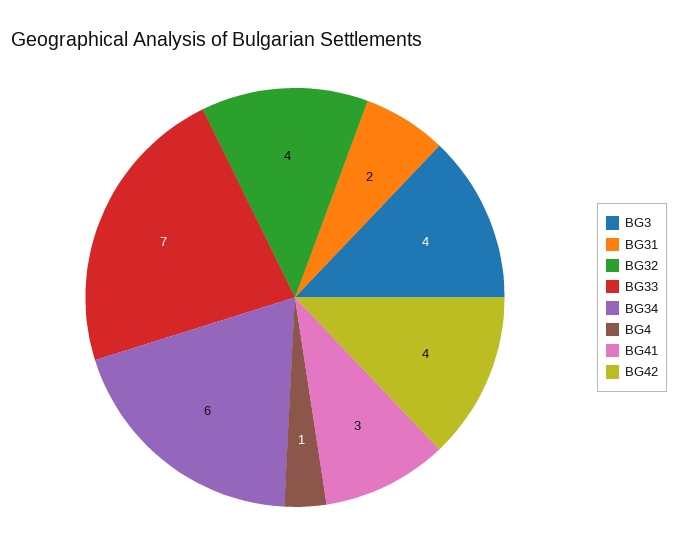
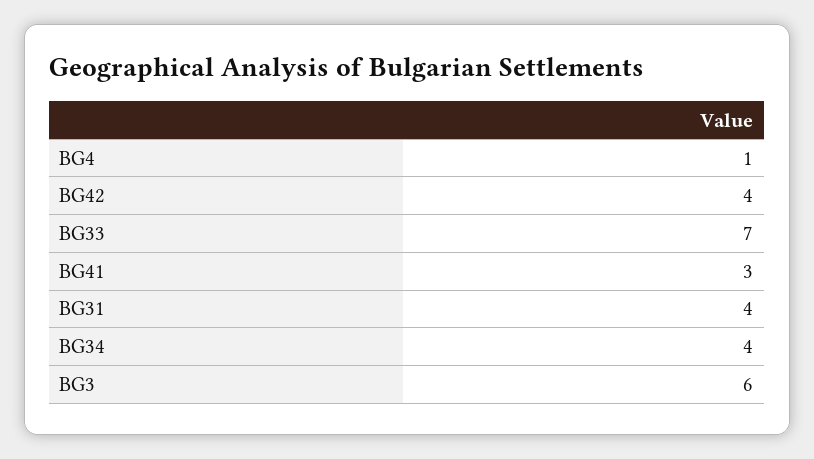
  {
-   "BG3": 4,
+   "BG3": 6,
-   "BG31": 2,
+   "BG31": 4,
-   "BG32": 4,
    "BG33": 7,
-   "BG34": 6,
+   "BG34": 4,
    "BG4": 1,
    "BG41": 3,
    "BG42": 4
  }

